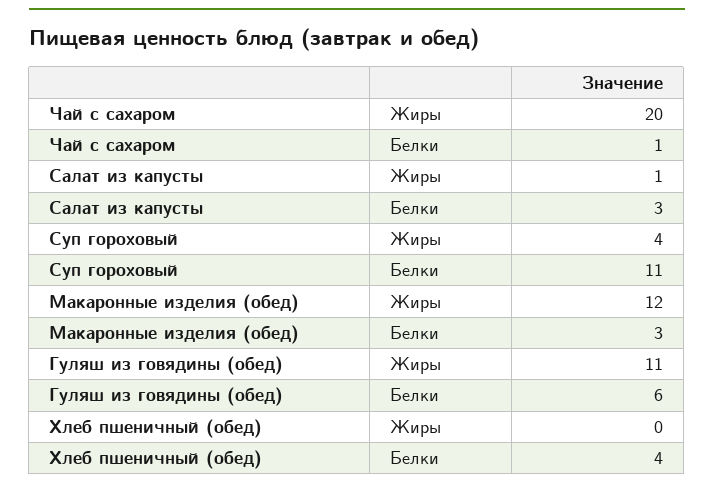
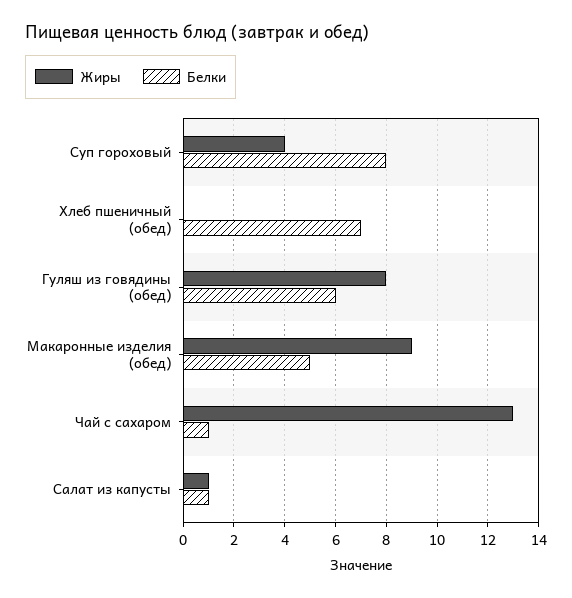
  {
    "Жиры": {
-     "Чай с сахаром": 20,
+     "Чай с сахаром": 13,
      "Салат из капусты": 1,
      "Суп гороховый": 4,
-     "Макаронные изделия (обед)": 12,
+     "Макаронные изделия (обед)": 9,
-     "Гуляш из говядины (обед)": 11,
+     "Гуляш из говядины (обед)": 8,
      "Хлеб пшеничный (обед)": 0
    },
    "Белки": {
      "Чай с сахаром": 1,
-     "Салат из капусты": 3,
+     "Салат из капусты": 1,
-     "Суп гороховый": 11,
+     "Суп гороховый": 8,
-     "Макаронные изделия (обед)": 3,
+     "Макаронные изделия (обед)": 5,
      "Гуляш из говядины (обед)": 6,
-     "Хлеб пшеничный (обед)": 4
+     "Хлеб пшеничный (обед)": 7
    }
  }

